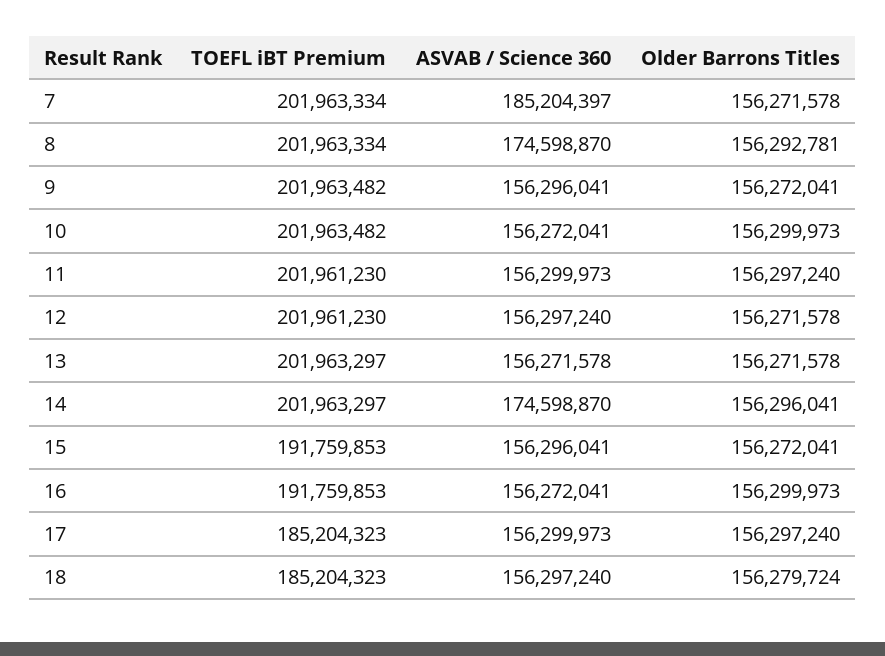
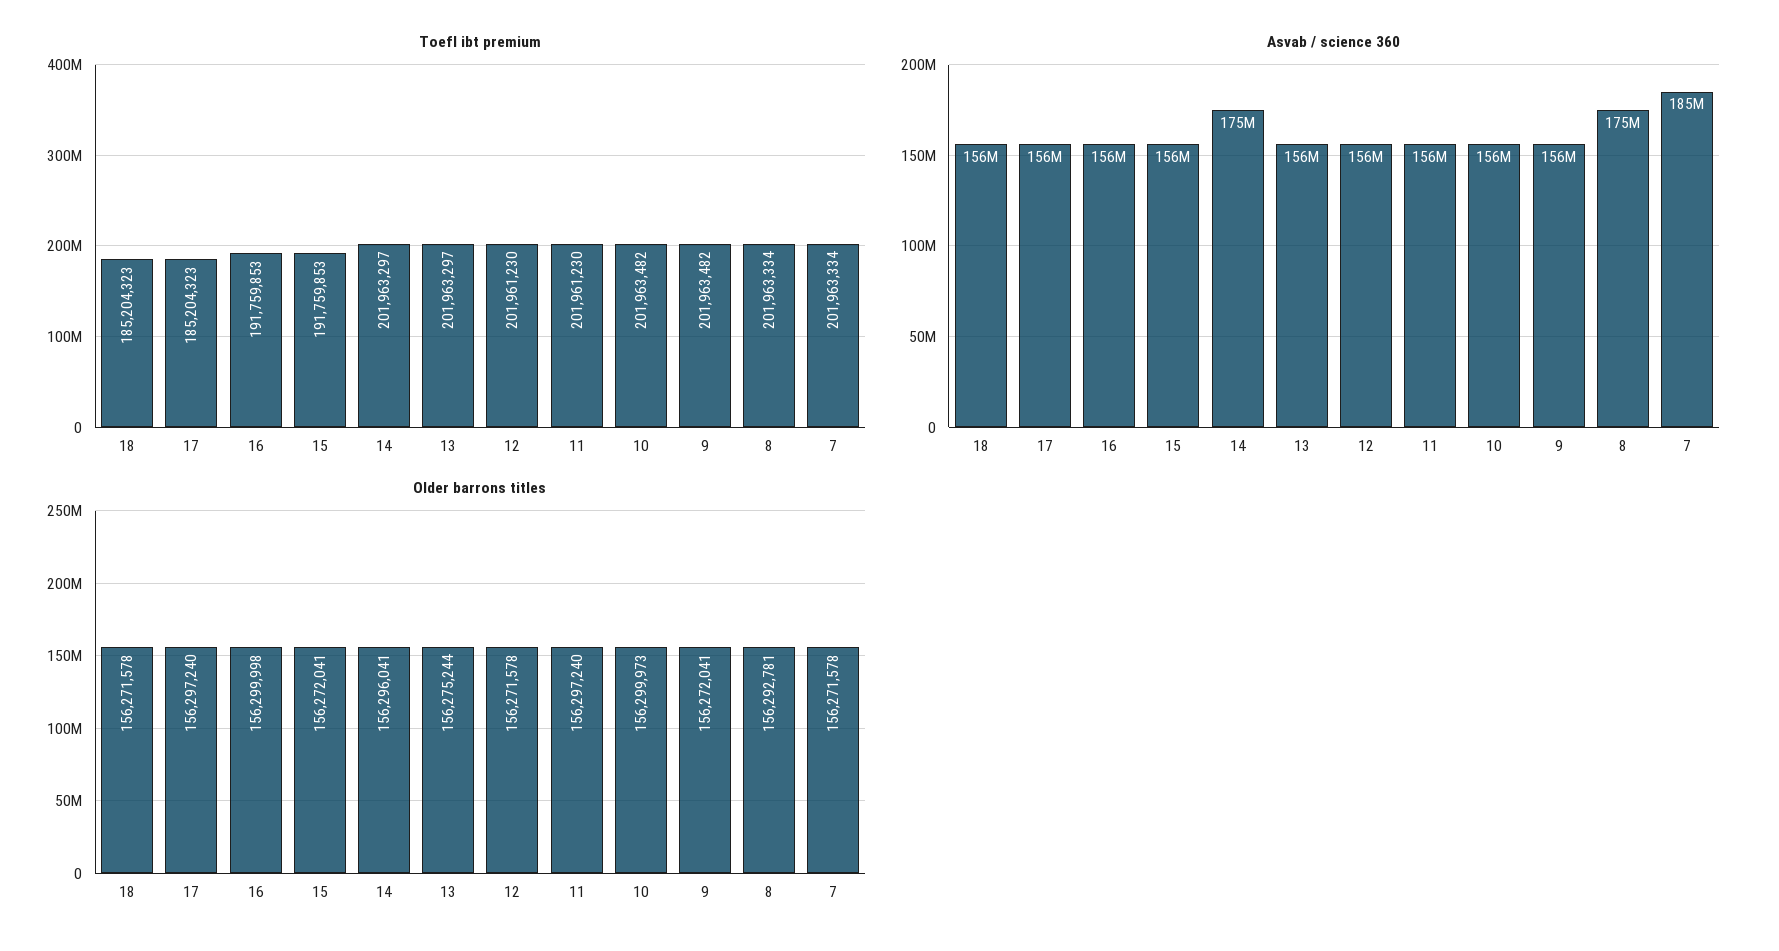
  {
    "TOEFL iBT Premium": {
      "7": 201963334,
      "8": 201963334,
      "9": 201963482,
      "10": 201963482,
      "11": 201961230,
      "12": 201961230,
      "13": 201963297,
      "14": 201963297,
      "15": 191759853,
      "16": 191759853,
      "17": 185204323,
      "18": 185204323
    },
    "ASVAB / Science 360": {
      "7": 185204397,
      "8": 174598870,
      "9": 156296041,
      "10": 156272041,
      "11": 156299973,
      "12": 156297240,
      "13": 156271578,
      "14": 174598870,
      "15": 156296041,
      "16": 156272041,
      "17": 156299973,
      "18": 156297240
    },
    "Older Barrons Titles": {
      "7": 156271578,
      "8": 156292781,
      "9": 156272041,
      "10": 156299973,
      "11": 156297240,
      "12": 156271578,
-     "13": 156271578,
+     "13": 156275244,
      "14": 156296041,
      "15": 156272041,
-     "16": 156299973,
+     "16": 156299998,
      "17": 156297240,
-     "18": 156279724
+     "18": 156271578
    }
  }

